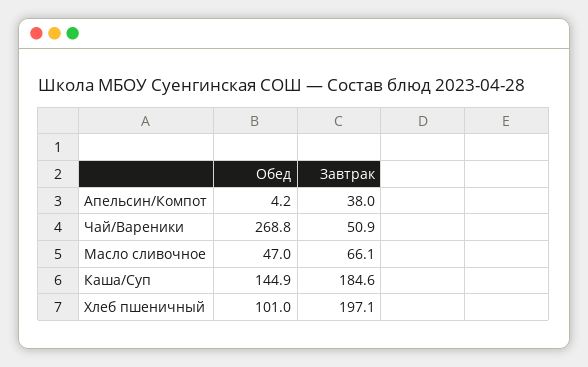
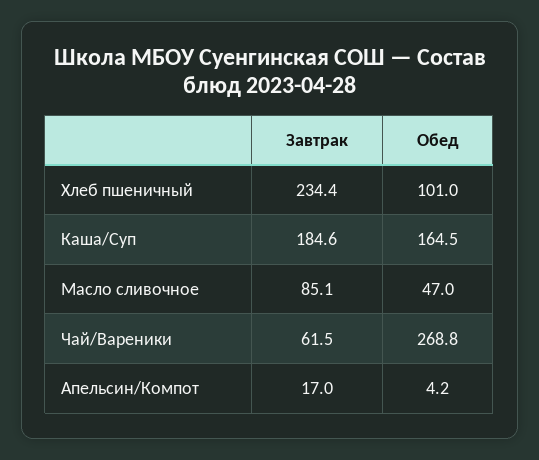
  {
    "Обед": {
      "Апельсин/Компот": 4.2,
      "Чай/Вареники": 268.8,
      "Масло сливочное": 47,
-     "Каша/Суп": 144.9,
+     "Каша/Суп": 164.5,
      "Хлеб пшеничный": 101
    },
    "Завтрак": {
-     "Апельсин/Компот": 38,
+     "Апельсин/Компот": 17,
-     "Чай/Вареники": 50.9,
+     "Чай/Вареники": 61.5,
-     "Масло сливочное": 66.1,
+     "Масло сливочное": 85.1,
      "Каша/Суп": 184.6,
-     "Хлеб пшеничный": 197.1
+     "Хлеб пшеничный": 234.4
    }
  }

